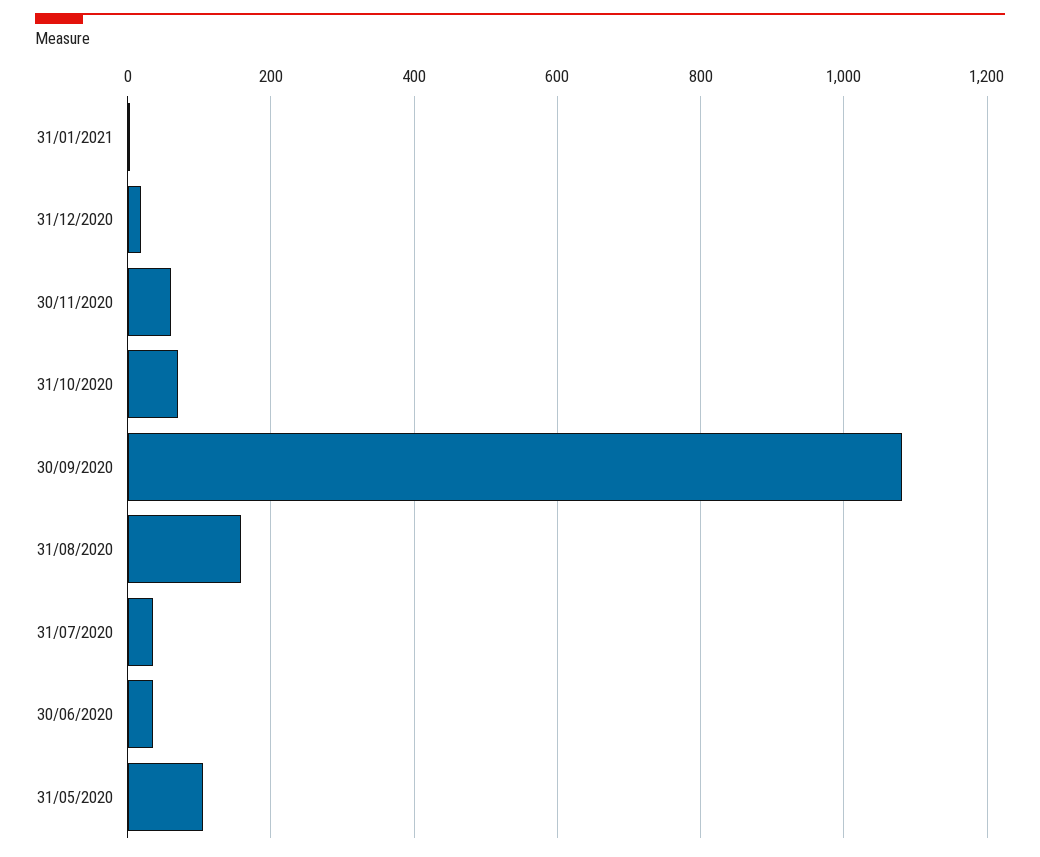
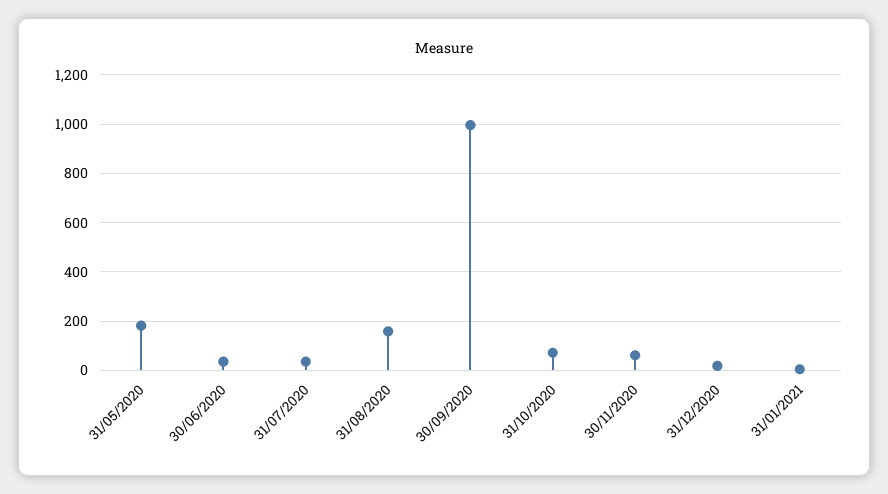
  {
    "31/01/2021": 0,
    "31/12/2020": 20,
    "30/11/2020": 60,
    "31/10/2020": 80,
-   "30/09/2020": 1080,
+   "30/09/2020": 1000,
    "31/08/2020": 160,
    "31/07/2020": 40,
    "30/06/2020": 40,
-   "31/05/2020": 100
+   "31/05/2020": 175
  }

